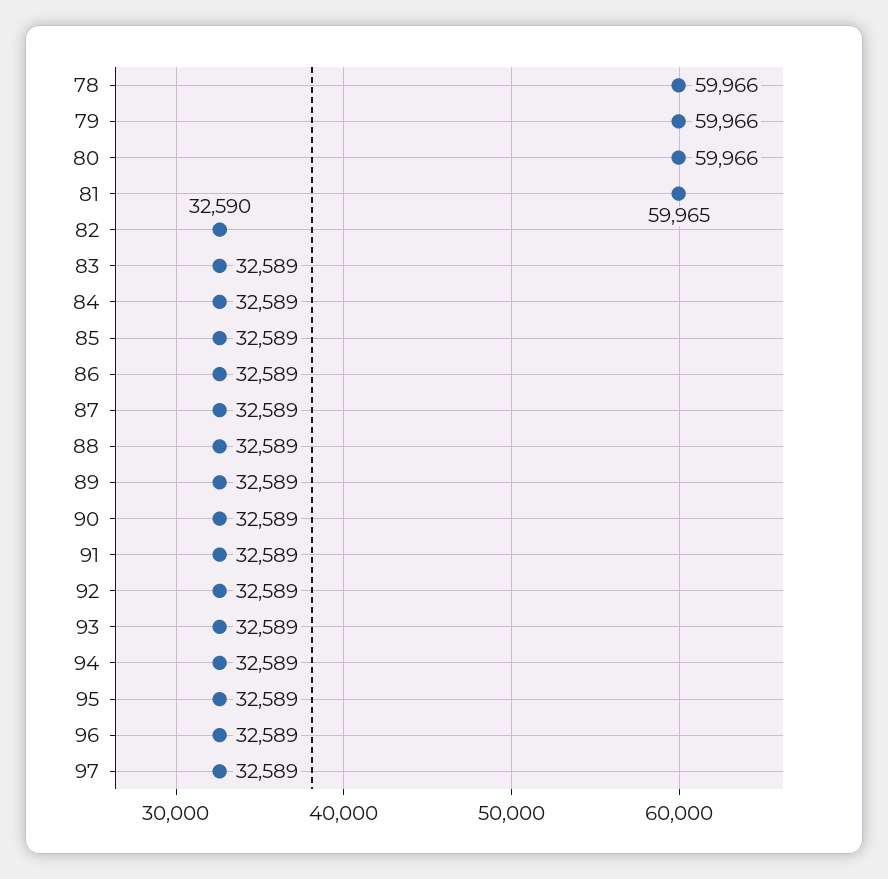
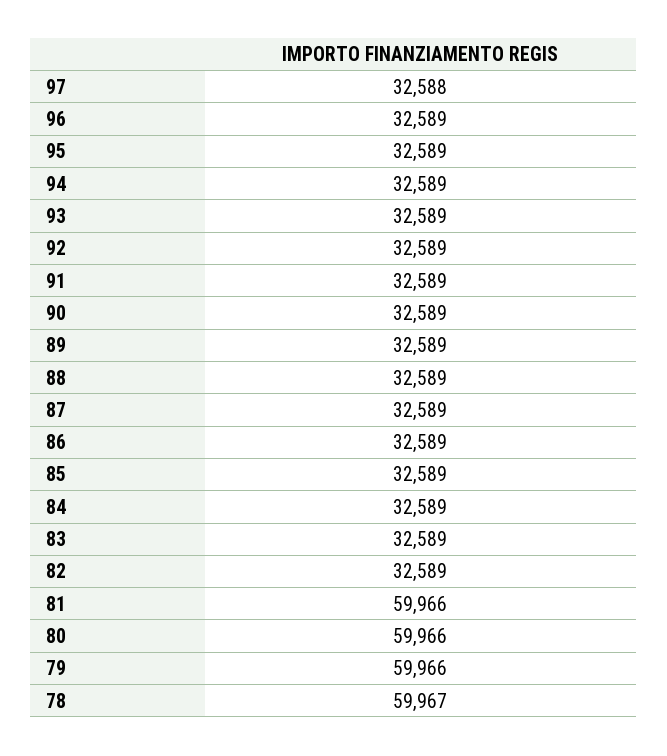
  {
-   "78": 59966,
+   "78": 59967,
    "79": 59966,
    "80": 59966,
-   "81": 59965,
+   "81": 59966,
-   "82": 32590,
+   "82": 32589,
    "83": 32589,
    "84": 32589,
    "85": 32589,
    "86": 32589,
    "87": 32589,
    "88": 32589,
    "89": 32589,
    "90": 32589,
    "91": 32589,
    "92": 32589,
    "93": 32589,
    "94": 32589,
    "95": 32589,
    "96": 32589,
-   "97": 32589
+   "97": 32588
  }

